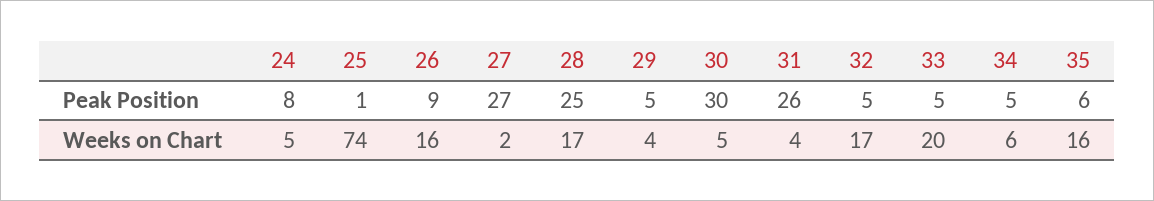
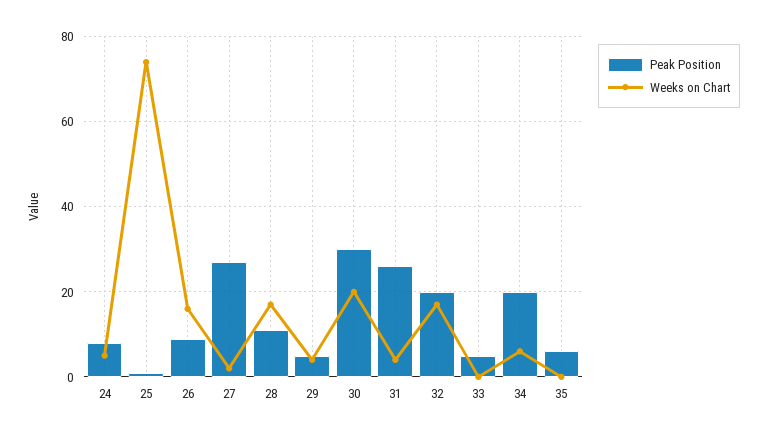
  {
    "Peak Position": {
      "24": 8,
      "25": 1,
      "26": 9,
      "27": 27,
-     "28": 25,
+     "28": 10,
      "29": 5,
      "30": 30,
      "31": 26,
-     "32": 5,
+     "32": 20,
      "33": 5,
-     "34": 5,
+     "34": 20,
      "35": 6
    },
    "Weeks on Chart": {
      "24": 5,
      "25": 74,
      "26": 16,
      "27": 2,
      "28": 17,
      "29": 4,
-     "30": 5,
+     "30": 20,
      "31": 4,
      "32": 17,
-     "33": 20,
+     "33": 0,
      "34": 6,
-     "35": 16
+     "35": 0
    }
  }

